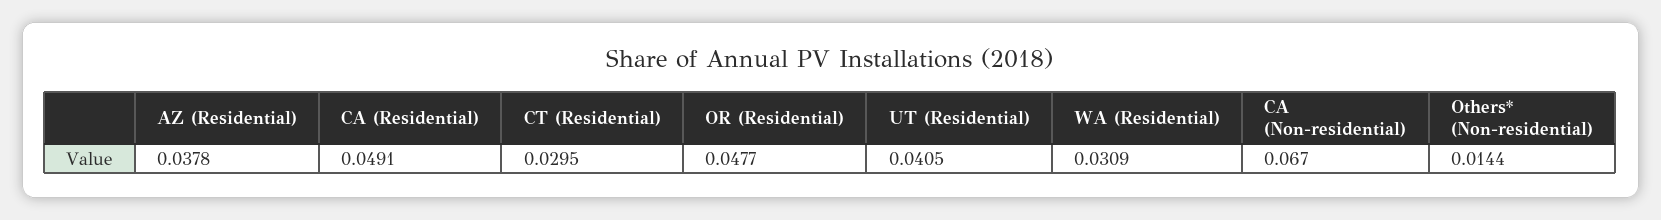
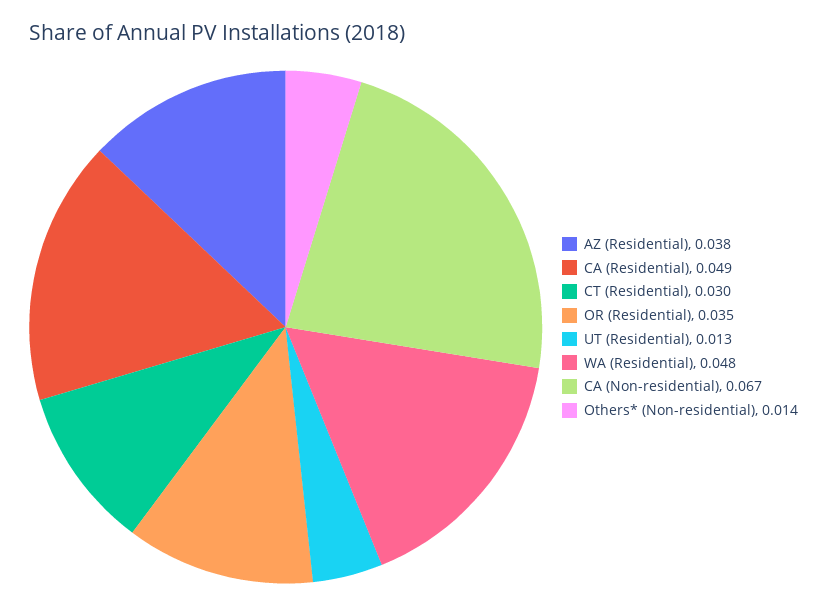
  {
    "AZ (Residential)": 0.0378,
    "CA (Residential)": 0.0491,
    "CT (Residential)": 0.0295,
-   "OR (Residential)": 0.0477,
+   "OR (Residential)": 0.035,
-   "UT (Residential)": 0.0405,
+   "UT (Residential)": 0.013,
-   "WA (Residential)": 0.0309,
+   "WA (Residential)": 0.048,
    "CA (Non-residential)": 0.067,
    "Others* (Non-residential)": 0.0144
  }

